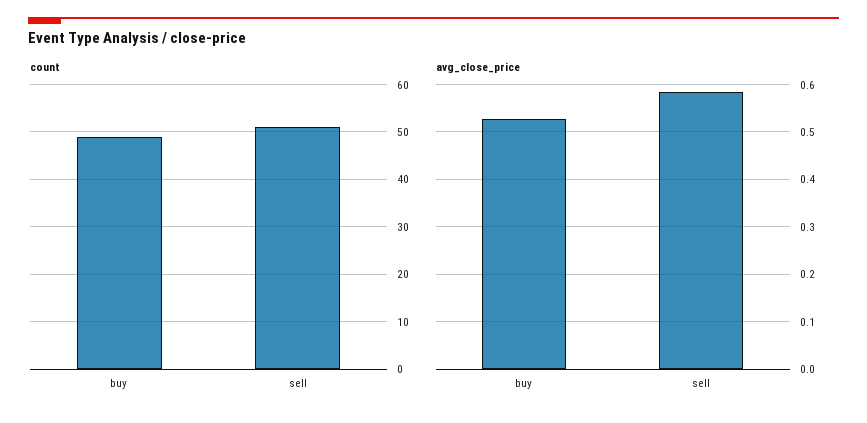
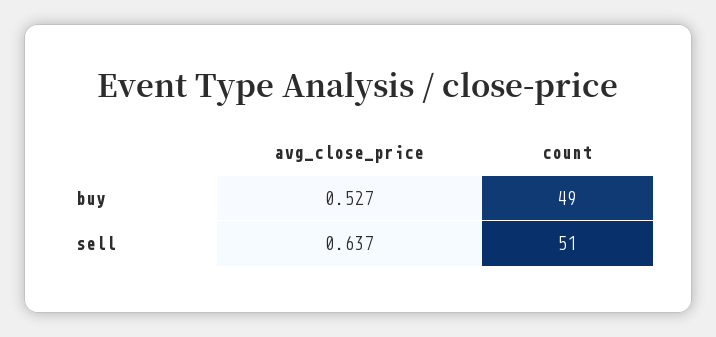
  {
    "count": {
      "buy": 49,
      "sell": 51
    },
    "avg_close_price": {
      "buy": 0.527,
-     "sell": 0.58
+     "sell": 0.637
    }
  }

